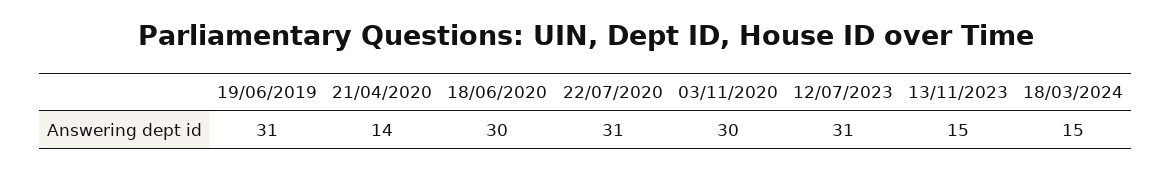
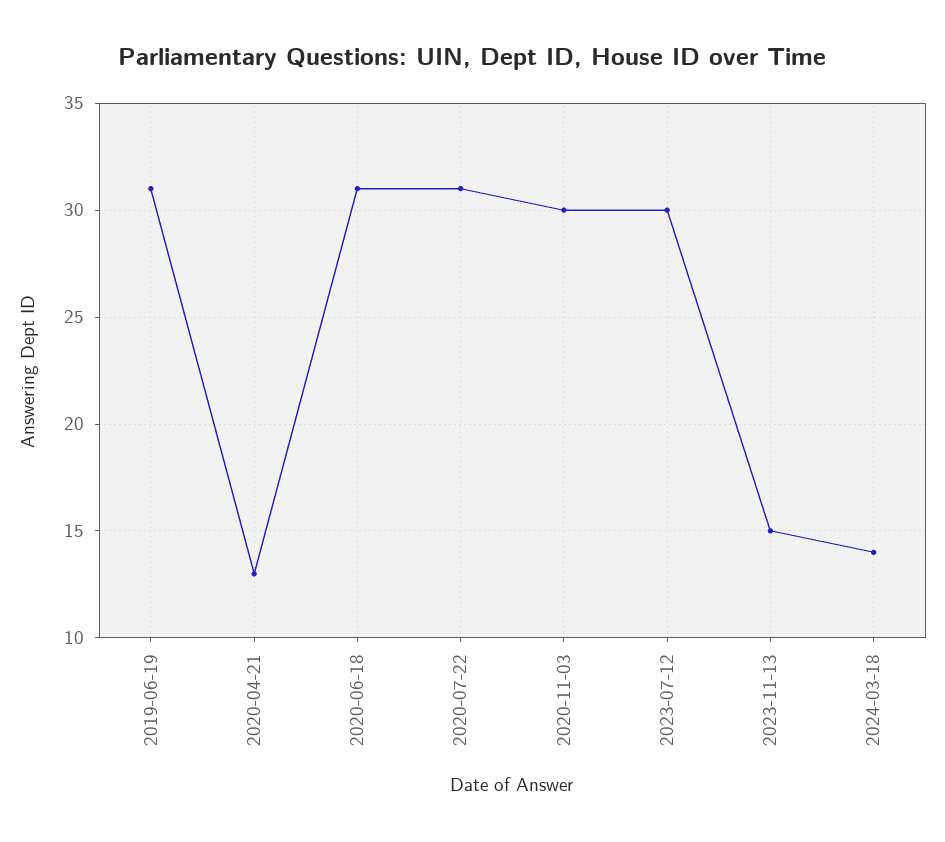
  {
    "19/06/2019": 31,
-   "21/04/2020": 14,
+   "21/04/2020": 13,
-   "18/06/2020": 30,
+   "18/06/2020": 31,
    "22/07/2020": 31,
    "03/11/2020": 30,
-   "12/07/2023": 31,
+   "12/07/2023": 30,
    "13/11/2023": 15,
-   "18/03/2024": 15
+   "18/03/2024": 14
  }

